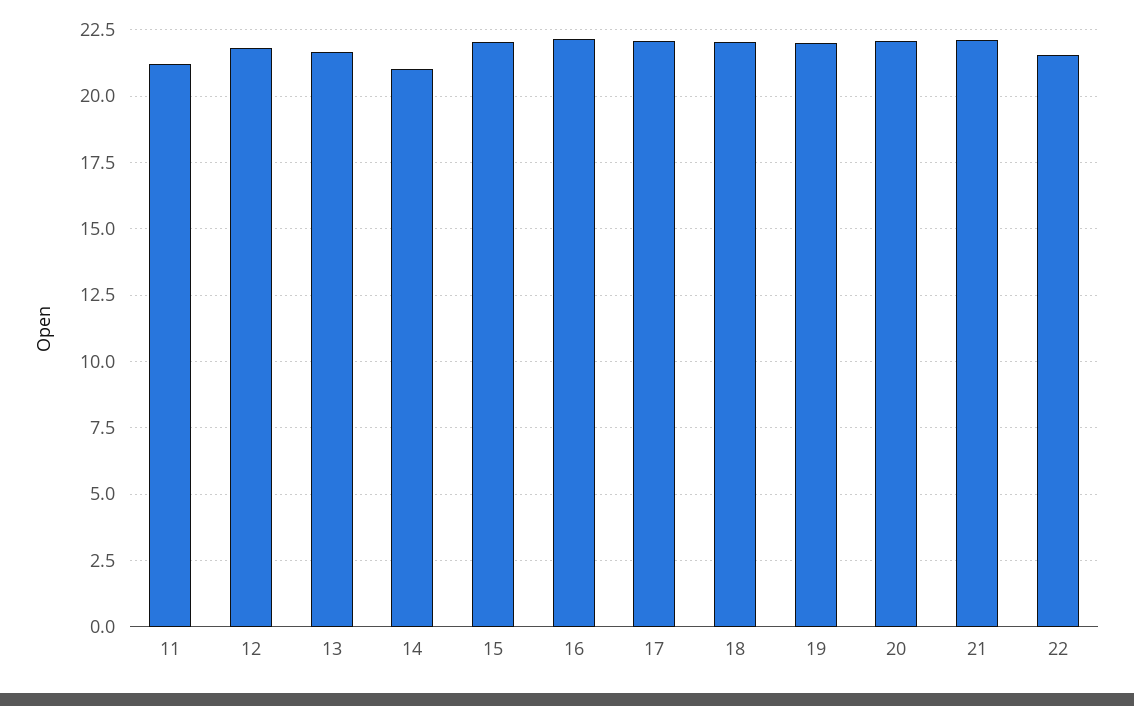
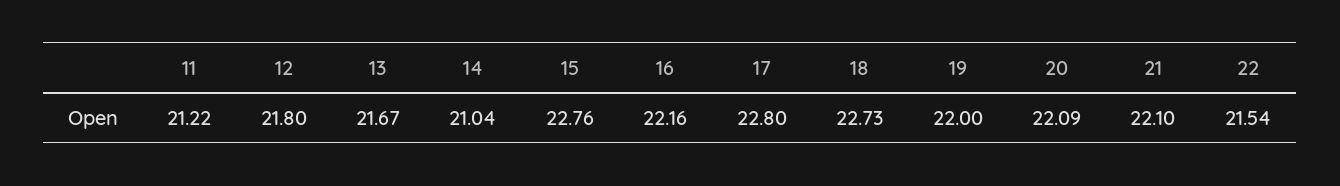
  {
    "11": 21.22,
    "12": 21.8,
    "13": 21.67,
    "14": 21.04,
-   "15": 22,
+   "15": 22.76,
    "16": 22.16,
-   "17": 22,
+   "17": 22.8,
-   "18": 22,
+   "18": 22.73,
    "19": 22,
    "20": 22.09,
    "21": 22.1,
    "22": 21.54
  }

